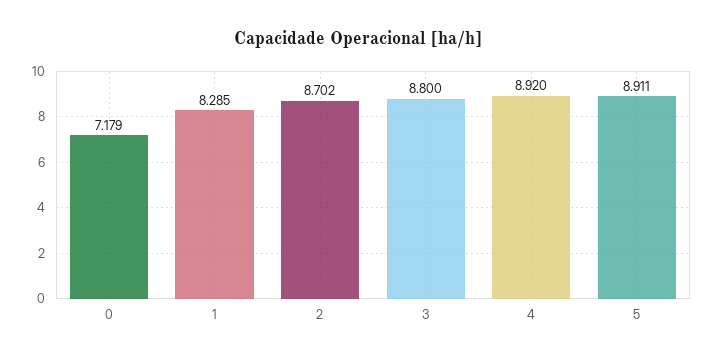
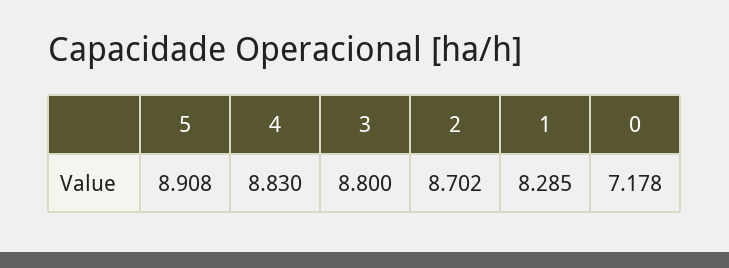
  {
-   "0": 7.179,
+   "0": 7.178,
    "1": 8.285,
    "2": 8.702,
    "3": 8.8,
-   "4": 8.92,
+   "4": 8.83,
-   "5": 8.911
+   "5": 8.908
  }

